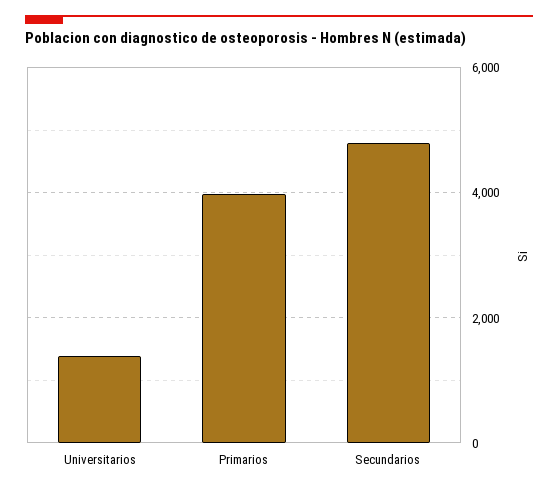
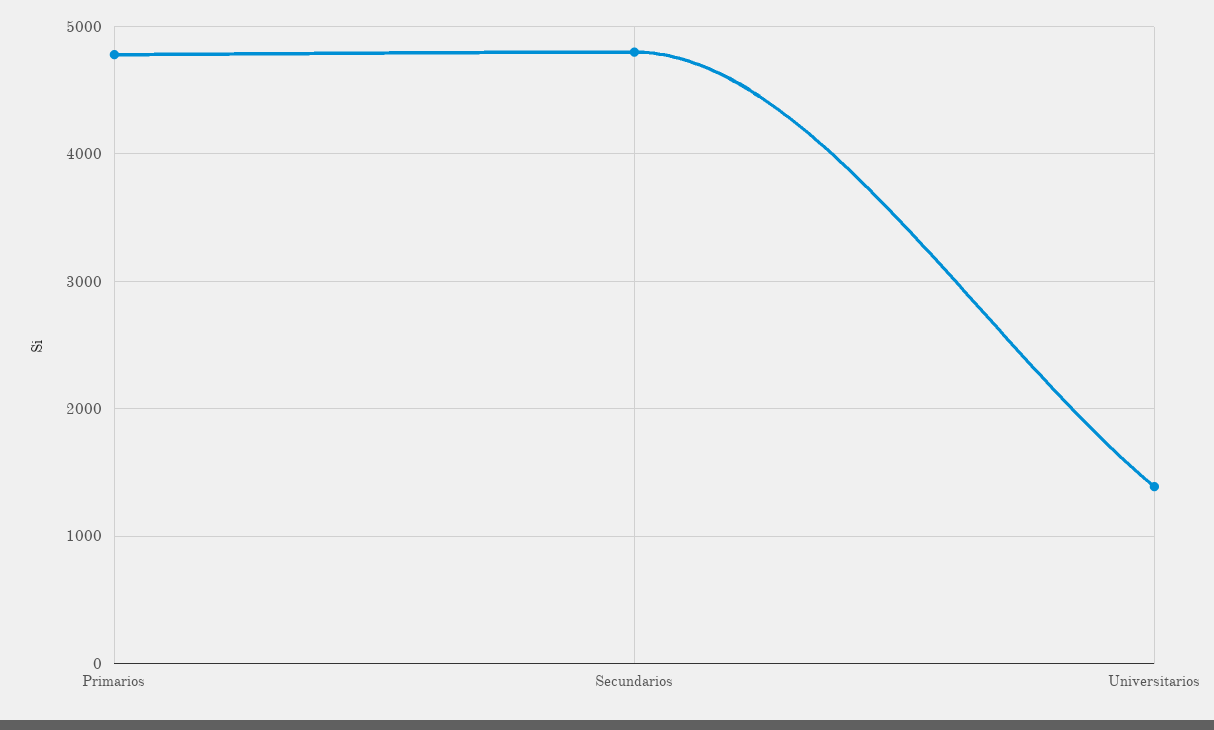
  {
    "Universitarios": 1400,
-   "Primarios": 4000,
+   "Primarios": 4800,
    "Secundarios": 4800
  }

